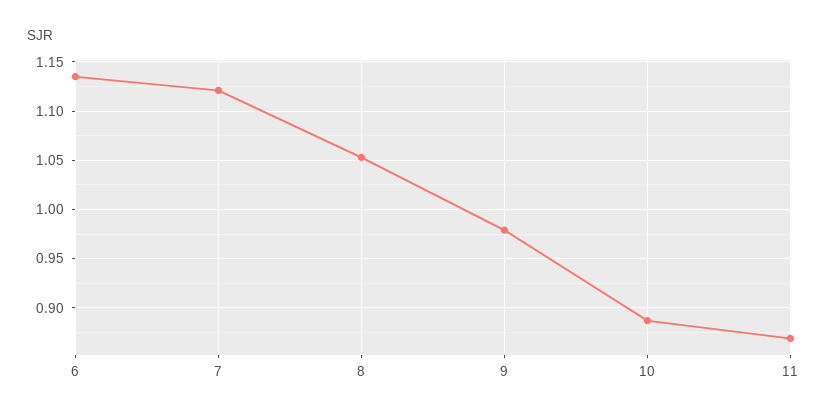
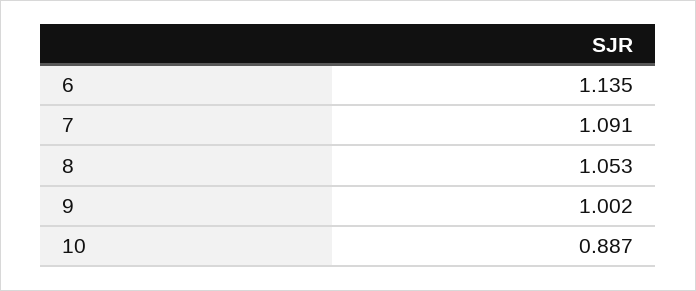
  {
    "6": 1.135,
-   "7": 1.12,
+   "7": 1.091,
    "8": 1.053,
-   "9": 0.98,
+   "9": 1.002,
-   "10": 0.887,
+   "10": 0.887
-   "11": 0.87
  }

